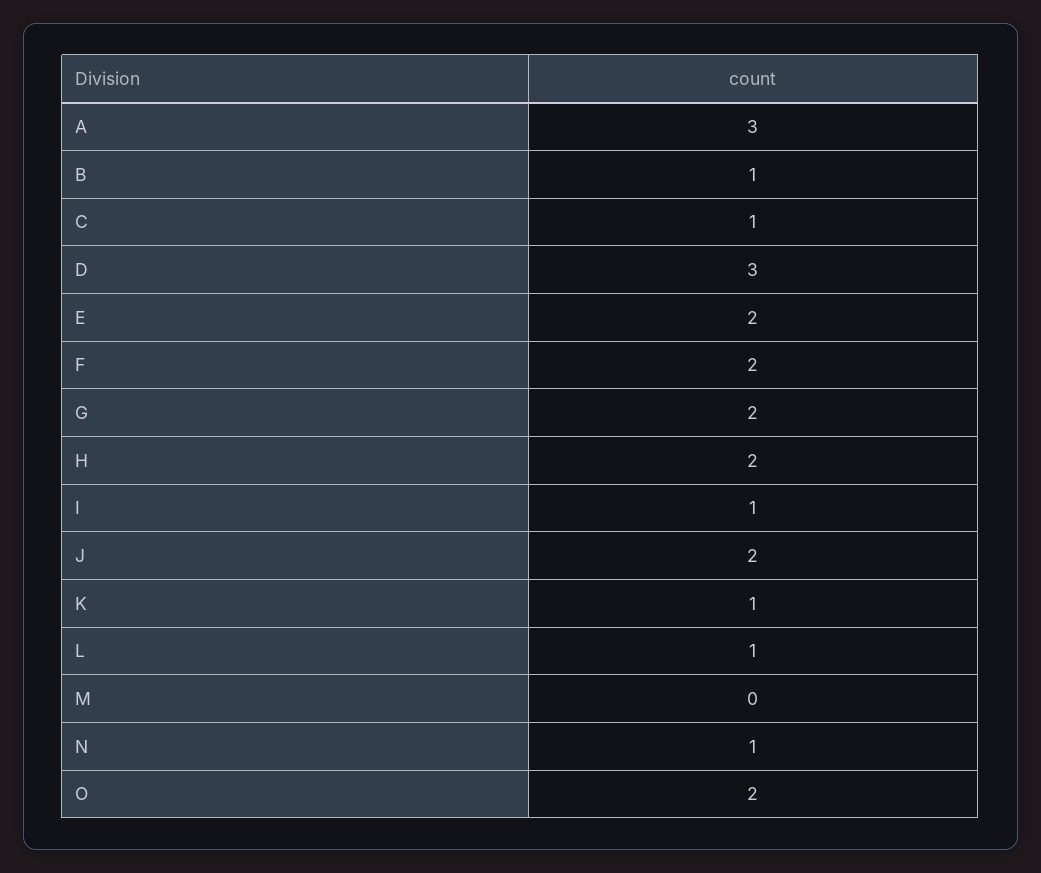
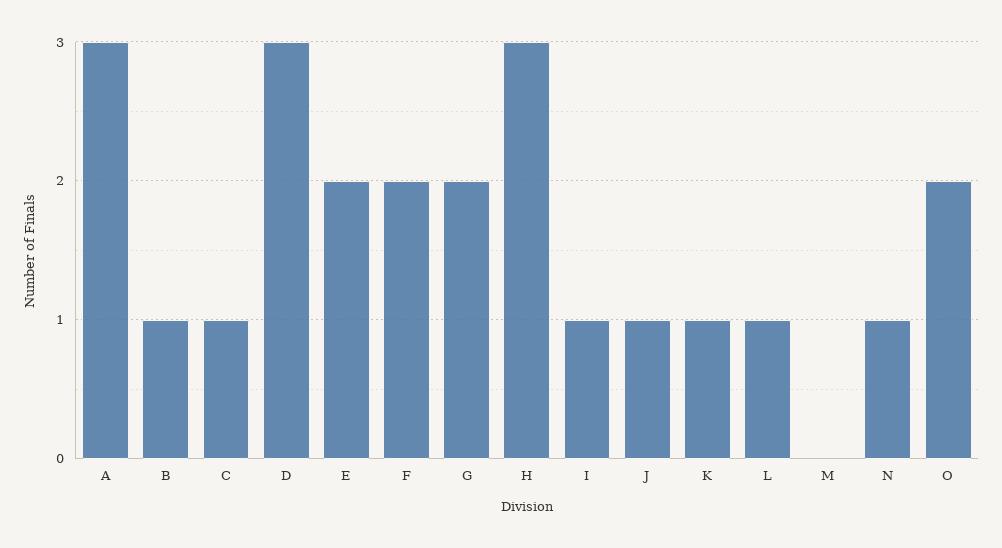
  {
    "A": 3,
    "B": 1,
    "C": 1,
    "D": 3,
    "E": 2,
    "F": 2,
    "G": 2,
-   "H": 2,
+   "H": 3,
    "I": 1,
-   "J": 2,
+   "J": 1,
    "K": 1,
    "L": 1,
    "M": 0,
    "N": 1,
    "O": 2
  }

